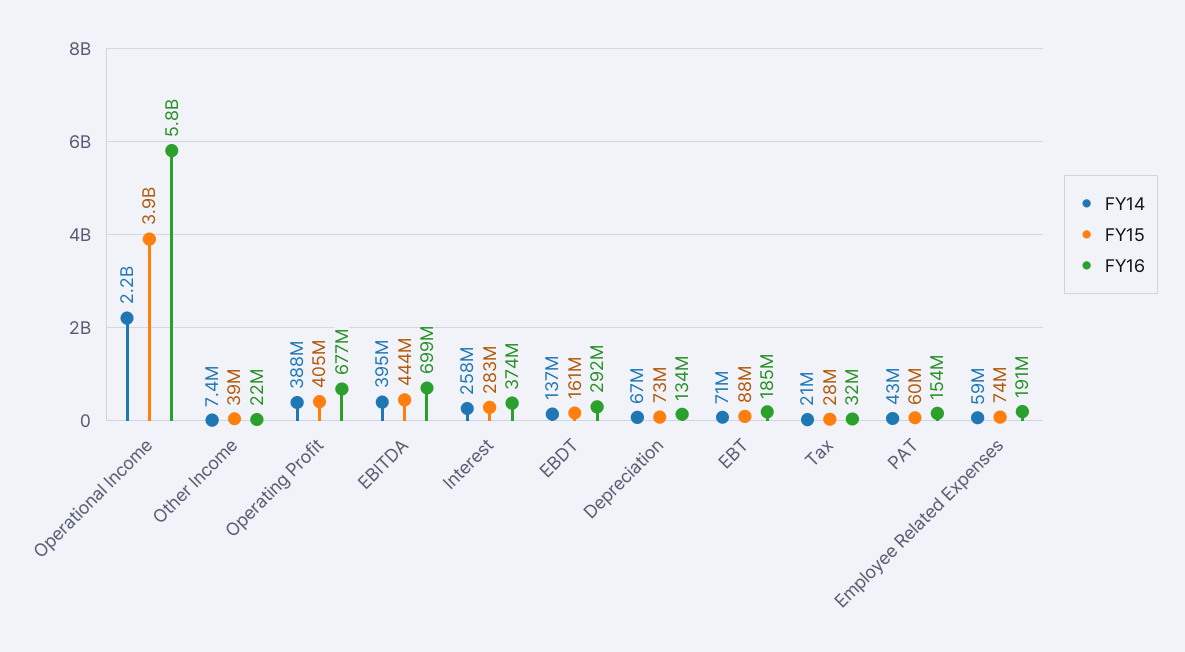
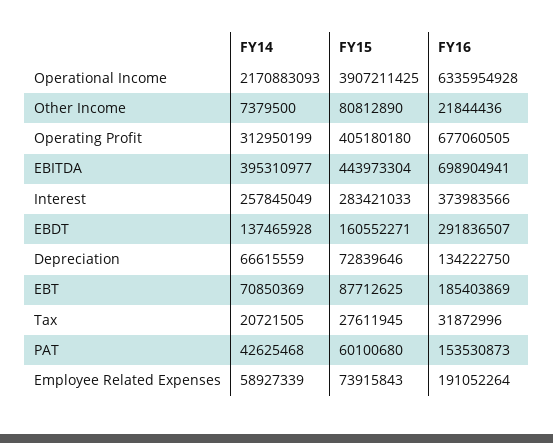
  {
    "FY14": {
      "Operational Income": 2170883093,
      "Other Income": 7379500,
-     "Operating Profit": 388000000,
+     "Operating Profit": 312950199,
      "EBITDA": 395310977,
      "Interest": 257845049,
      "EBDT": 137465928,
      "Depreciation": 66615559,
      "EBT": 70850369,
      "Tax": 20721505,
      "PAT": 42625468,
      "Employee Related Expenses": 58927339
    },
    "FY15": {
      "Operational Income": 3907211425,
-     "Other Income": 39000000,
+     "Other Income": 80812890,
      "Operating Profit": 405180180,
      "EBITDA": 443973304,
      "Interest": 283421033,
      "EBDT": 160552271,
      "Depreciation": 72839646,
      "EBT": 87712625,
      "Tax": 27611945,
      "PAT": 60100680,
      "Employee Related Expenses": 73915843
    },
    "FY16": {
-     "Operational Income": 5800000000,
+     "Operational Income": 6335954928,
      "Other Income": 21844436,
      "Operating Profit": 677060505,
      "EBITDA": 698904941,
      "Interest": 373983566,
      "EBDT": 291836507,
      "Depreciation": 134222750,
      "EBT": 185403869,
      "Tax": 31872996,
      "PAT": 153530873,
      "Employee Related Expenses": 191052264
    }
  }

